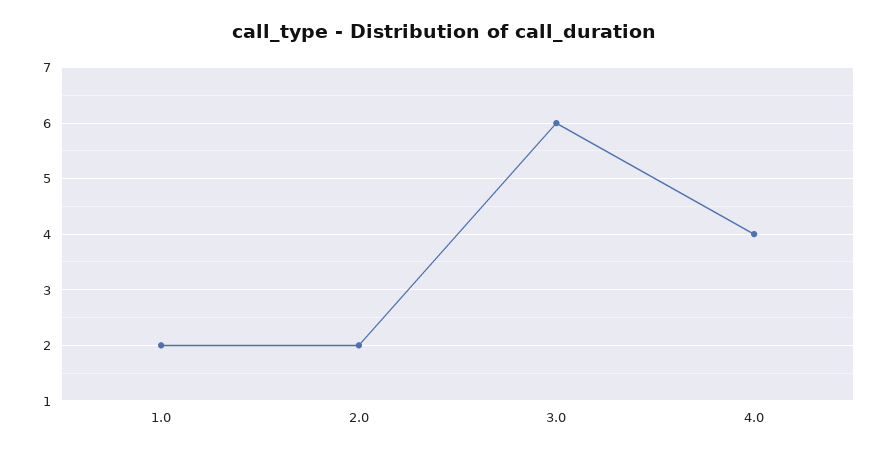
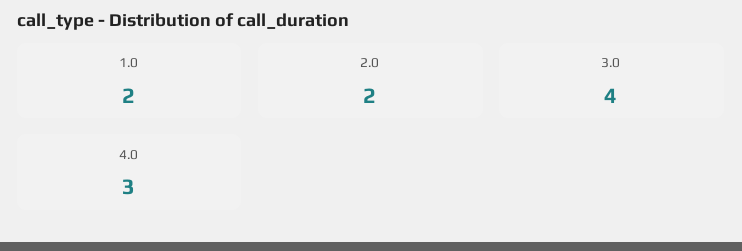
  {
    "1.0": 2,
    "2.0": 2,
-   "3.0": 6,
+   "3.0": 4,
-   "4.0": 4
+   "4.0": 3
  }

